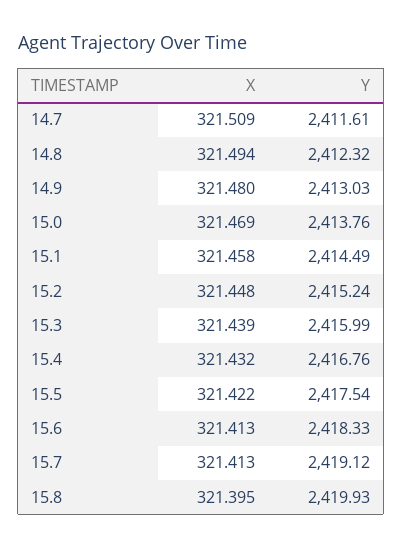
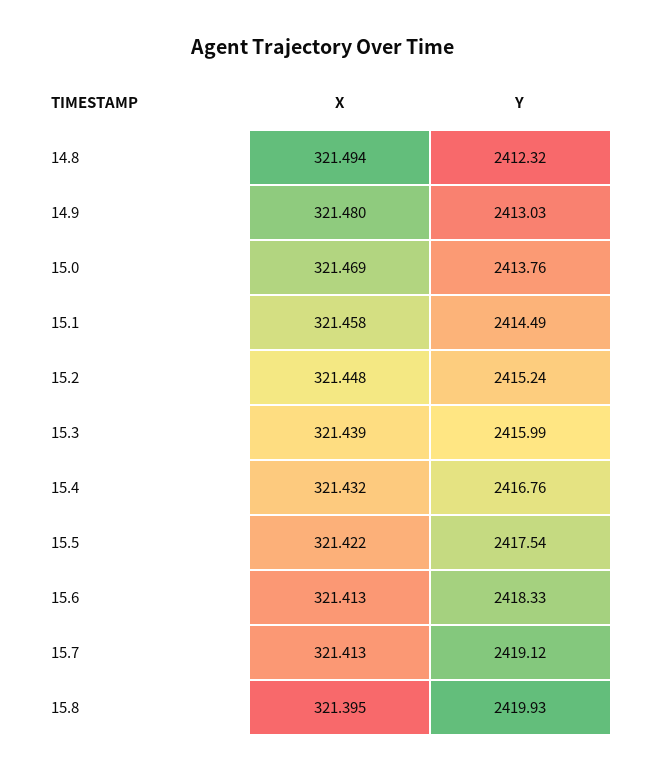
  {
    "X": {
-     "14.7": 321.509,
      "14.8": 321.494,
      "14.9": 321.48,
      "15.0": 321.469,
      "15.1": 321.458,
      "15.2": 321.448,
      "15.3": 321.439,
      "15.4": 321.432,
      "15.5": 321.422,
      "15.6": 321.413,
      "15.7": 321.413,
      "15.8": 321.395
    },
    "Y": {
-     "14.7": 2411.61,
      "14.8": 2412.32,
      "14.9": 2413.03,
      "15.0": 2413.76,
      "15.1": 2414.49,
      "15.2": 2415.24,
      "15.3": 2415.99,
      "15.4": 2416.76,
      "15.5": 2417.54,
      "15.6": 2418.33,
      "15.7": 2419.12,
      "15.8": 2419.93
    }
  }

